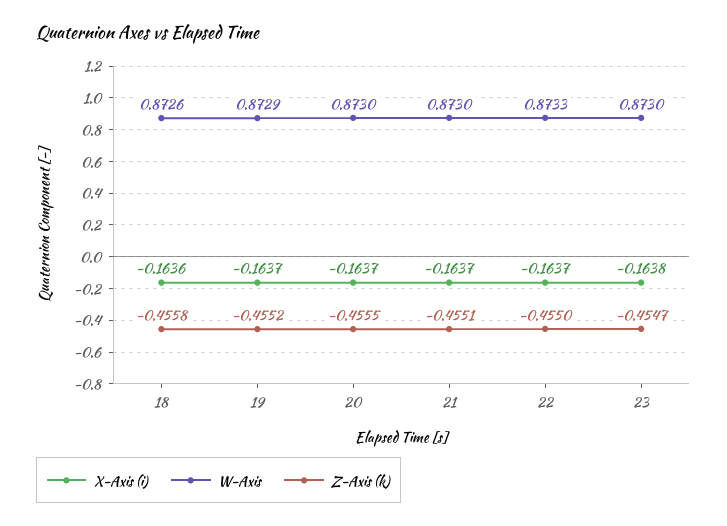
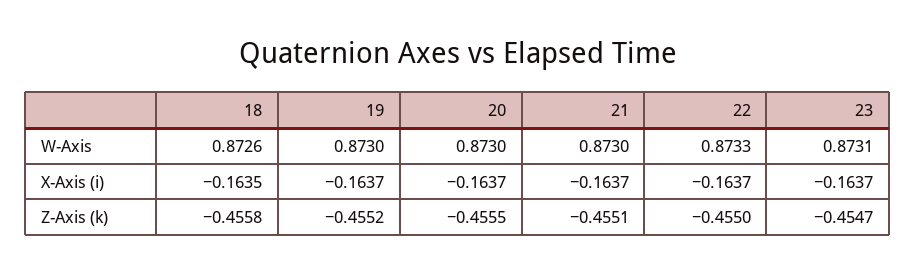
  {
    "X-Axis (i)": {
-     "18": -0.1636,
+     "18": -0.1635,
      "19": -0.1637,
      "20": -0.1637,
      "21": -0.1637,
      "22": -0.1637,
-     "23": -0.1638
+     "23": -0.1637
    },
    "W-Axis": {
      "18": 0.8726,
-     "19": 0.8729,
+     "19": 0.873,
      "20": 0.873,
      "21": 0.873,
      "22": 0.8733,
-     "23": 0.873
+     "23": 0.8731
    },
    "Z-Axis (k)": {
      "18": -0.4558,
      "19": -0.4552,
      "20": -0.4555,
      "21": -0.4551,
      "22": -0.455,
      "23": -0.4547
    }
  }

